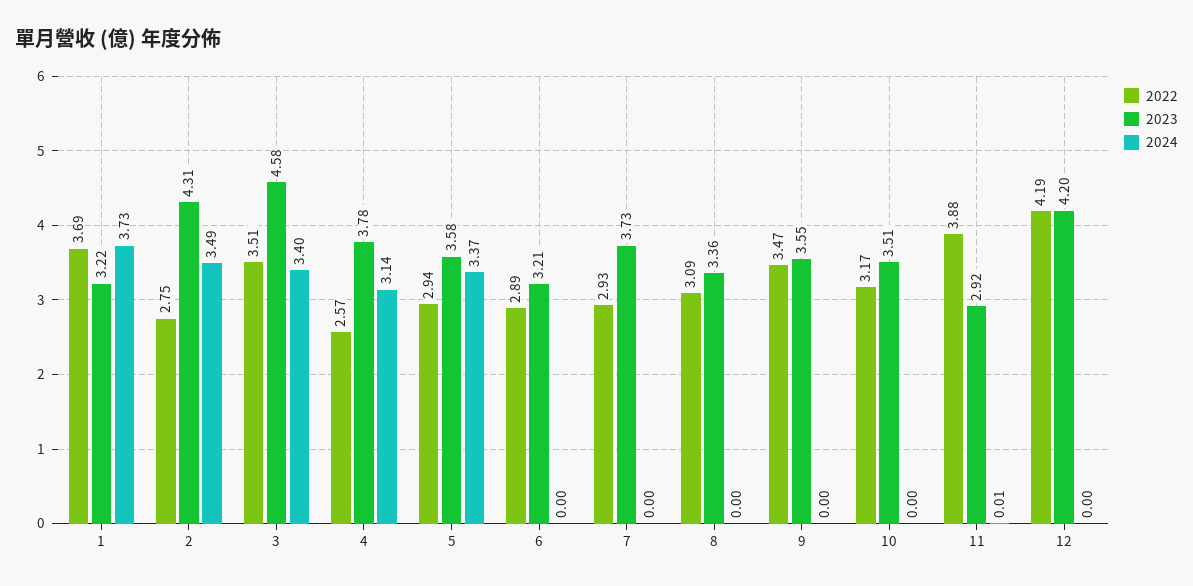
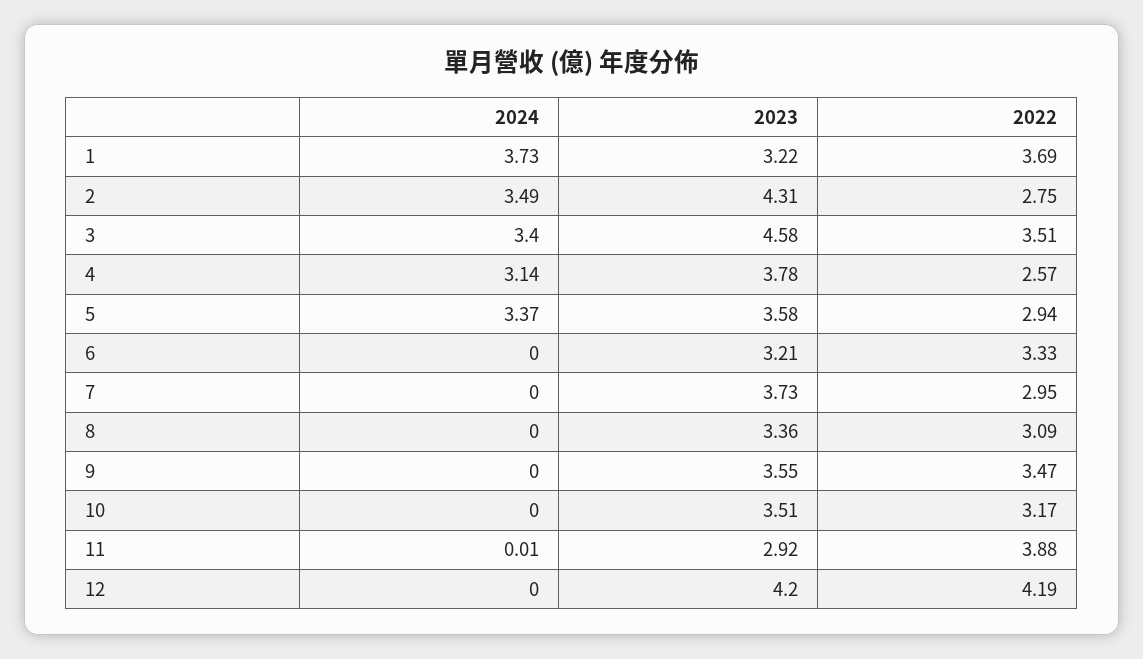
  {
    "2022": {
      "1": 3.69,
      "2": 2.75,
      "3": 3.51,
      "4": 2.57,
      "5": 2.94,
-     "6": 2.89,
+     "6": 3.33,
-     "7": 2.93,
+     "7": 2.95,
      "8": 3.09,
      "9": 3.47,
      "10": 3.17,
      "11": 3.88,
      "12": 4.19
    },
    "2023": {
      "1": 3.22,
      "2": 4.31,
      "3": 4.58,
      "4": 3.78,
      "5": 3.58,
      "6": 3.21,
      "7": 3.73,
      "8": 3.36,
      "9": 3.55,
      "10": 3.51,
      "11": 2.92,
      "12": 4.2
    },
    "2024": {
      "1": 3.73,
      "2": 3.49,
      "3": 3.4,
      "4": 3.14,
      "5": 3.37,
      "6": 0,
      "7": 0,
      "8": 0,
      "9": 0,
      "10": 0,
      "11": 0.01,
      "12": 0
    }
  }

